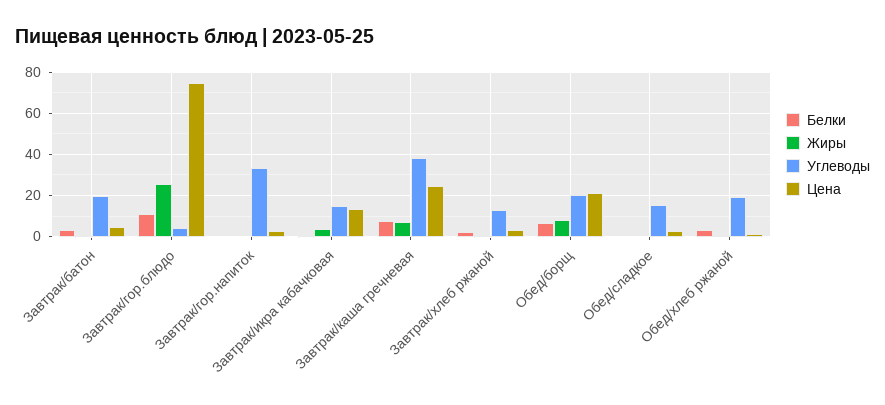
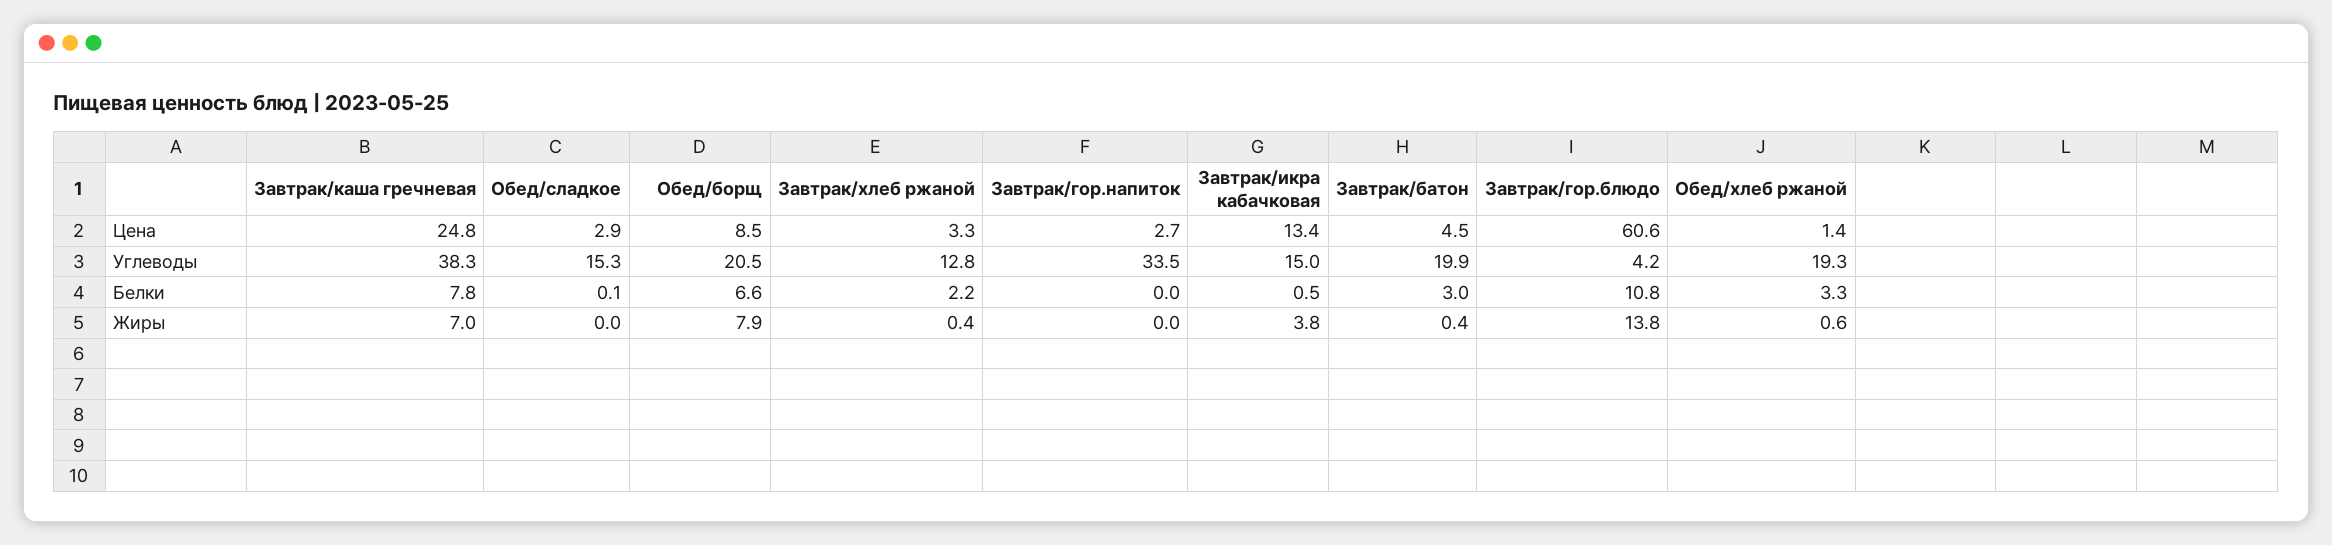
  {
    "Белки": {
      "Завтрак/батон": 3,
      "Завтрак/гор.блюдо": 10.8,
      "Завтрак/гор.напиток": 0,
      "Завтрак/икра кабачковая": 0.5,
      "Завтрак/каша гречневая": 7.8,
      "Завтрак/хлеб ржаной": 2.2,
      "Обед/борщ": 6.6,
      "Обед/сладкое": 0.1,
      "Обед/хлеб ржаной": 3.3
    },
    "Жиры": {
      "Завтрак/батон": 0.4,
-     "Завтрак/гор.блюдо": 25,
+     "Завтрак/гор.блюдо": 13.8,
      "Завтрак/гор.напиток": 0,
      "Завтрак/икра кабачковая": 3.8,
      "Завтрак/каша гречневая": 7,
      "Завтрак/хлеб ржаной": 0.4,
      "Обед/борщ": 7.9,
      "Обед/сладкое": 0,
      "Обед/хлеб ржаной": 0.6
    },
    "Углеводы": {
      "Завтрак/батон": 19.9,
      "Завтрак/гор.блюдо": 4.2,
      "Завтрак/гор.напиток": 33.5,
      "Завтрак/икра кабачковая": 15,
      "Завтрак/каша гречневая": 38.3,
      "Завтрак/хлеб ржаной": 12.8,
      "Обед/борщ": 20.5,
      "Обед/сладкое": 15.3,
      "Обед/хлеб ржаной": 19.3
    },
    "Цена": {
      "Завтрак/батон": 4.5,
-     "Завтрак/гор.блюдо": 75,
+     "Завтрак/гор.блюдо": 60.6,
      "Завтрак/гор.напиток": 2.7,
      "Завтрак/икра кабачковая": 13.4,
      "Завтрак/каша гречневая": 24.8,
      "Завтрак/хлеб ржаной": 3.3,
-     "Обед/борщ": 20,
+     "Обед/борщ": 8.5,
      "Обед/сладкое": 2.9,
      "Обед/хлеб ржаной": 1.4
    }
  }

